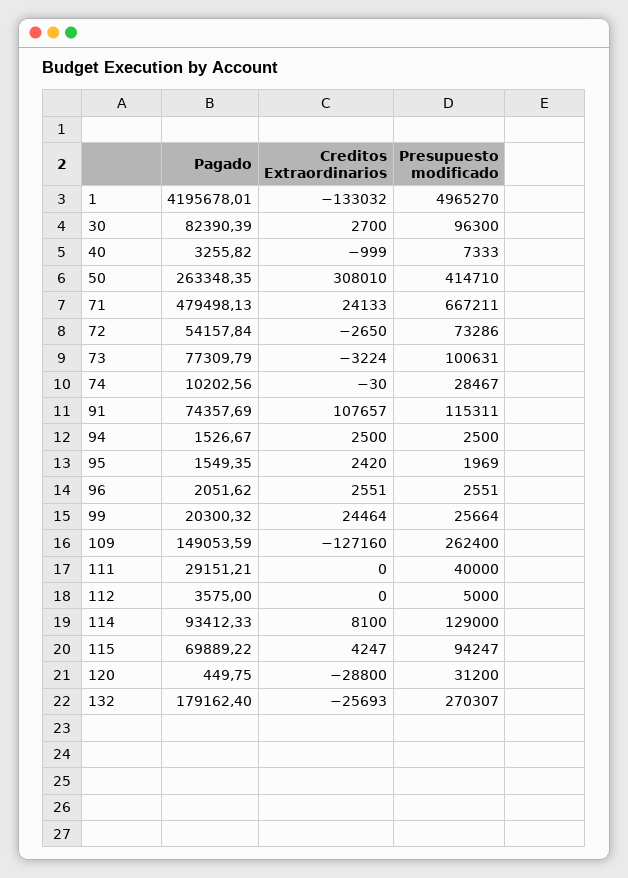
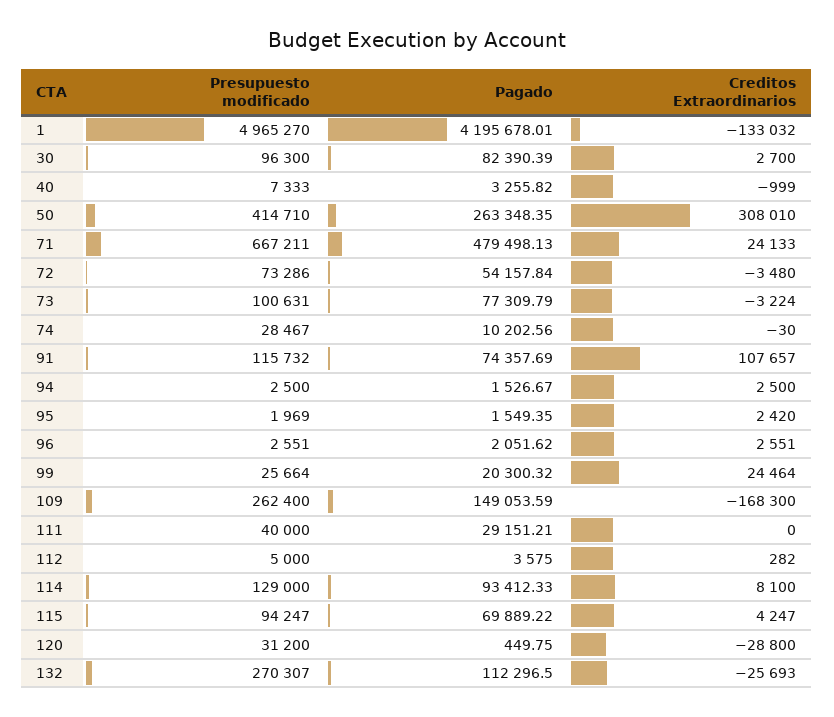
  {
    "Pagado": {
      "1": 4195678.01,
      "30": 82390.39,
      "40": 3255.82,
      "50": 263348.35,
      "71": 479498.13,
      "72": 54157.84,
      "73": 77309.79,
      "74": 10202.56,
      "91": 74357.69,
      "94": 1526.67,
      "95": 1549.35,
      "96": 2051.62,
      "99": 20300.32,
      "109": 149053.59,
      "111": 29151.21,
      "112": 3575,
      "114": 93412.33,
      "115": 69889.22,
      "120": 449.75,
-     "132": 179162.4
+     "132": 112296.5
    },
    "Creditos Extraordinarios": {
      "1": -133032,
      "30": 2700,
      "40": -999,
      "50": 308010,
      "71": 24133,
-     "72": -2650,
+     "72": -3480,
      "73": -3224,
      "74": -30,
      "91": 107657,
      "94": 2500,
      "95": 2420,
      "96": 2551,
      "99": 24464,
-     "109": -127160,
+     "109": -168300,
      "111": 0,
-     "112": 0,
+     "112": 282,
      "114": 8100,
      "115": 4247,
      "120": -28800,
      "132": -25693
    },
    "Presupuesto modificado": {
      "1": 4965270,
      "30": 96300,
      "40": 7333,
      "50": 414710,
      "71": 667211,
      "72": 73286,
      "73": 100631,
      "74": 28467,
-     "91": 115311,
+     "91": 115732,
      "94": 2500,
      "95": 1969,
      "96": 2551,
      "99": 25664,
      "109": 262400,
      "111": 40000,
      "112": 5000,
      "114": 129000,
      "115": 94247,
      "120": 31200,
      "132": 270307
    }
  }

